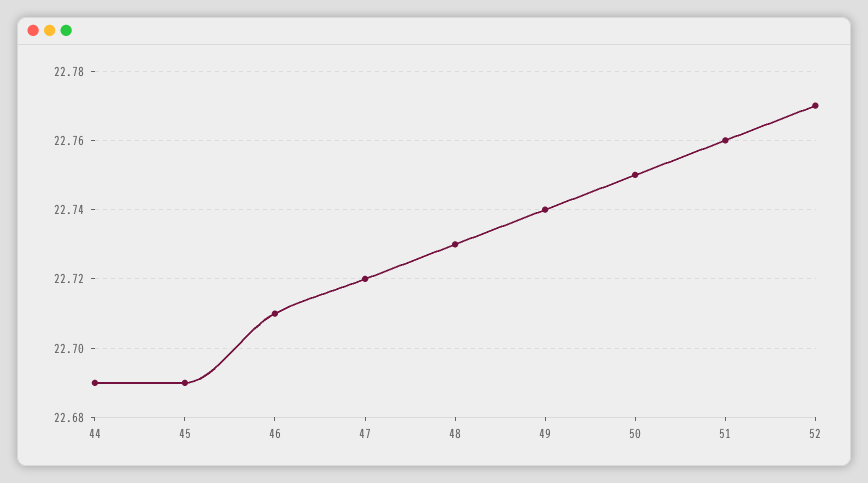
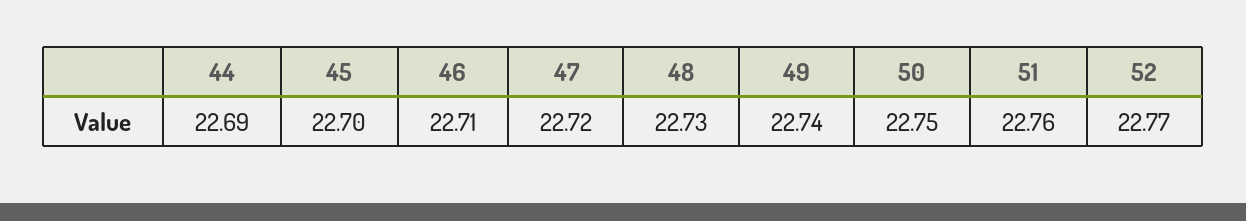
  {
    "44": 22.69,
-   "45": 22.69,
+   "45": 22.7,
    "46": 22.71,
    "47": 22.72,
    "48": 22.73,
    "49": 22.74,
    "50": 22.75,
    "51": 22.76,
    "52": 22.77
  }

